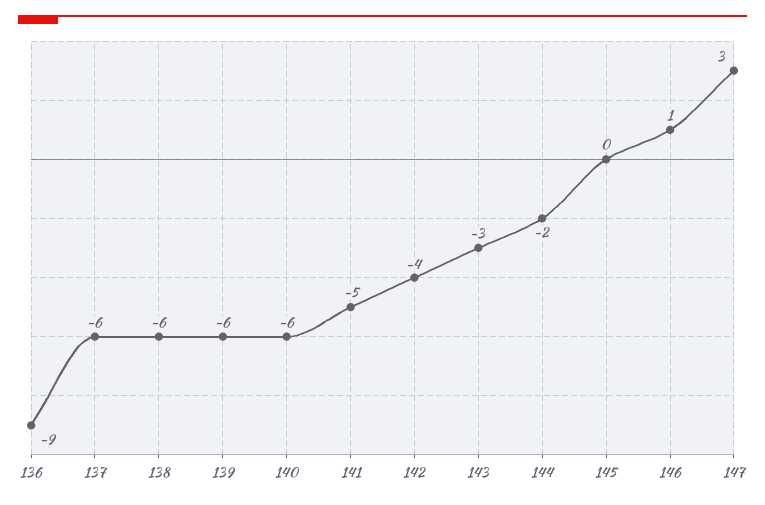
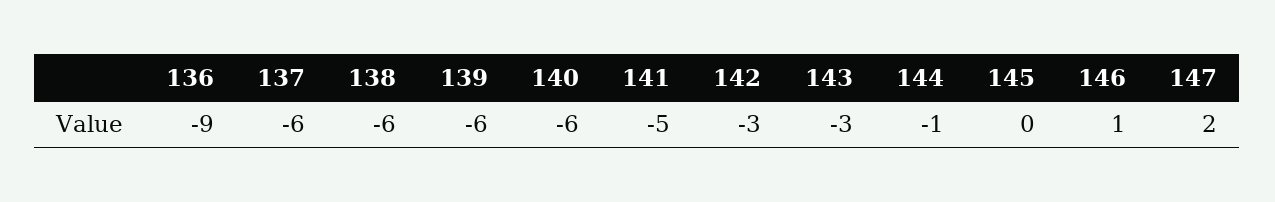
  {
    "136": -9,
    "137": -6,
    "138": -6,
    "139": -6,
    "140": -6,
    "141": -5,
-   "142": -4,
+   "142": -3,
    "143": -3,
-   "144": -2,
+   "144": -1,
    "145": 0,
    "146": 1,
-   "147": 3
+   "147": 2
  }

